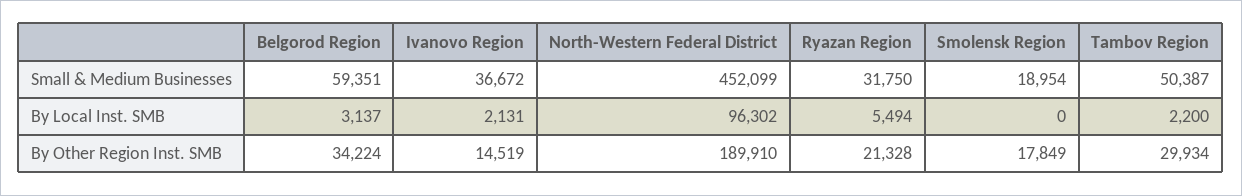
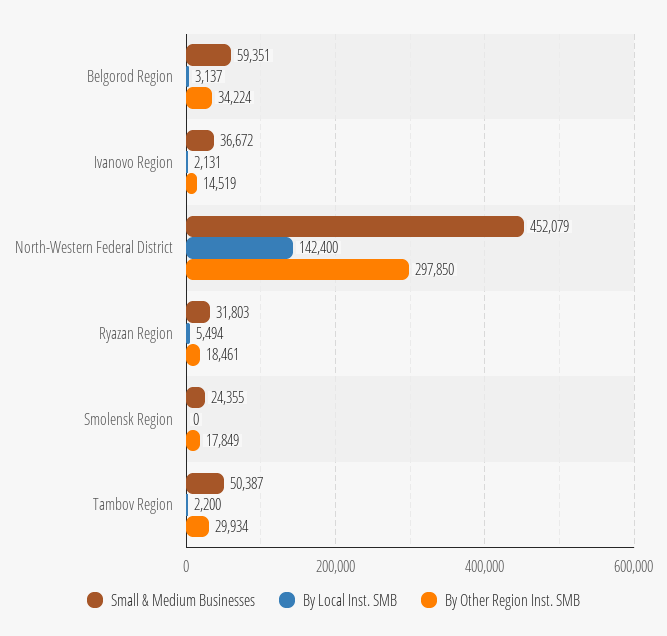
  {
    "Small & Medium Businesses": {
      "Belgorod Region": 59351,
      "Ivanovo Region": 36672,
-     "North-Western Federal District": 452099,
+     "North-Western Federal District": 452079,
-     "Ryazan Region": 31750,
+     "Ryazan Region": 31803,
-     "Smolensk Region": 18954,
+     "Smolensk Region": 24355,
      "Tambov Region": 50387
    },
    "By Local Inst. SMB": {
      "Belgorod Region": 3137,
      "Ivanovo Region": 2131,
-     "North-Western Federal District": 96302,
+     "North-Western Federal District": 142400,
      "Ryazan Region": 5494,
      "Smolensk Region": 0,
      "Tambov Region": 2200
    },
    "By Other Region Inst. SMB": {
      "Belgorod Region": 34224,
      "Ivanovo Region": 14519,
-     "North-Western Federal District": 189910,
+     "North-Western Federal District": 297850,
-     "Ryazan Region": 21328,
+     "Ryazan Region": 18461,
      "Smolensk Region": 17849,
      "Tambov Region": 29934
    }
  }

